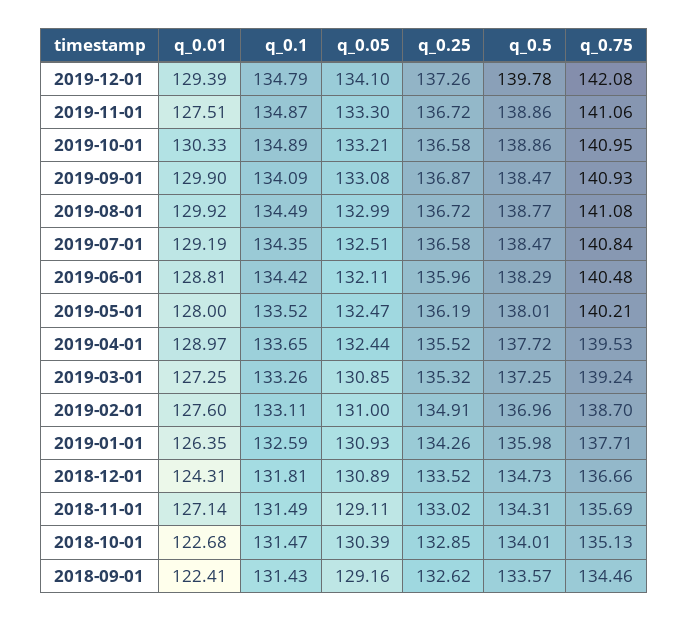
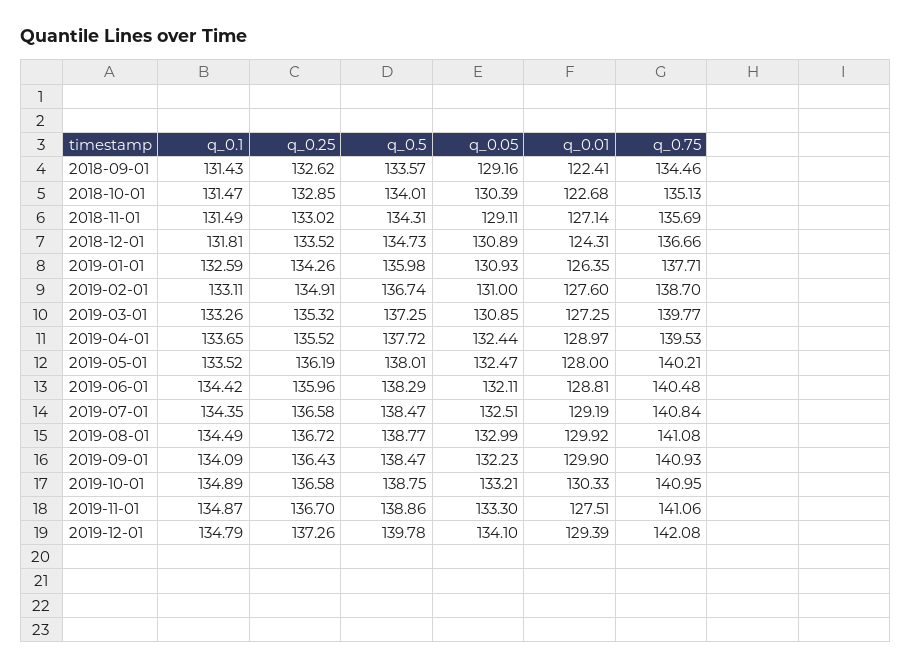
  {
    "q_0.01": {
      "2019-12-01": 129.39,
      "2019-11-01": 127.51,
      "2019-10-01": 130.33,
      "2019-09-01": 129.9,
      "2019-08-01": 129.92,
      "2019-07-01": 129.19,
      "2019-06-01": 128.81,
      "2019-05-01": 128,
      "2019-04-01": 128.97,
      "2019-03-01": 127.25,
      "2019-02-01": 127.6,
      "2019-01-01": 126.35,
      "2018-12-01": 124.31,
      "2018-11-01": 127.14,
      "2018-10-01": 122.68,
      "2018-09-01": 122.41
    },
    "q_0.1": {
      "2019-12-01": 134.79,
      "2019-11-01": 134.87,
      "2019-10-01": 134.89,
      "2019-09-01": 134.09,
      "2019-08-01": 134.49,
      "2019-07-01": 134.35,
      "2019-06-01": 134.42,
      "2019-05-01": 133.52,
      "2019-04-01": 133.65,
      "2019-03-01": 133.26,
      "2019-02-01": 133.11,
      "2019-01-01": 132.59,
      "2018-12-01": 131.81,
      "2018-11-01": 131.49,
      "2018-10-01": 131.47,
      "2018-09-01": 131.43
    },
    "q_0.05": {
      "2019-12-01": 134.1,
      "2019-11-01": 133.3,
      "2019-10-01": 133.21,
-     "2019-09-01": 133.08,
+     "2019-09-01": 132.23,
      "2019-08-01": 132.99,
      "2019-07-01": 132.51,
      "2019-06-01": 132.11,
      "2019-05-01": 132.47,
      "2019-04-01": 132.44,
      "2019-03-01": 130.85,
      "2019-02-01": 131,
      "2019-01-01": 130.93,
      "2018-12-01": 130.89,
      "2018-11-01": 129.11,
      "2018-10-01": 130.39,
      "2018-09-01": 129.16
    },
    "q_0.25": {
      "2019-12-01": 137.26,
-     "2019-11-01": 136.72,
+     "2019-11-01": 136.7,
      "2019-10-01": 136.58,
-     "2019-09-01": 136.87,
+     "2019-09-01": 136.43,
      "2019-08-01": 136.72,
      "2019-07-01": 136.58,
      "2019-06-01": 135.96,
      "2019-05-01": 136.19,
      "2019-04-01": 135.52,
      "2019-03-01": 135.32,
      "2019-02-01": 134.91,
      "2019-01-01": 134.26,
      "2018-12-01": 133.52,
      "2018-11-01": 133.02,
      "2018-10-01": 132.85,
      "2018-09-01": 132.62
    },
    "q_0.5": {
      "2019-12-01": 139.78,
      "2019-11-01": 138.86,
-     "2019-10-01": 138.86,
+     "2019-10-01": 138.75,
      "2019-09-01": 138.47,
      "2019-08-01": 138.77,
      "2019-07-01": 138.47,
      "2019-06-01": 138.29,
      "2019-05-01": 138.01,
      "2019-04-01": 137.72,
      "2019-03-01": 137.25,
-     "2019-02-01": 136.96,
+     "2019-02-01": 136.74,
      "2019-01-01": 135.98,
      "2018-12-01": 134.73,
      "2018-11-01": 134.31,
      "2018-10-01": 134.01,
      "2018-09-01": 133.57
    },
    "q_0.75": {
      "2019-12-01": 142.08,
      "2019-11-01": 141.06,
      "2019-10-01": 140.95,
      "2019-09-01": 140.93,
      "2019-08-01": 141.08,
      "2019-07-01": 140.84,
      "2019-06-01": 140.48,
      "2019-05-01": 140.21,
      "2019-04-01": 139.53,
-     "2019-03-01": 139.24,
+     "2019-03-01": 139.77,
      "2019-02-01": 138.7,
      "2019-01-01": 137.71,
      "2018-12-01": 136.66,
      "2018-11-01": 135.69,
      "2018-10-01": 135.13,
      "2018-09-01": 134.46
    }
  }

